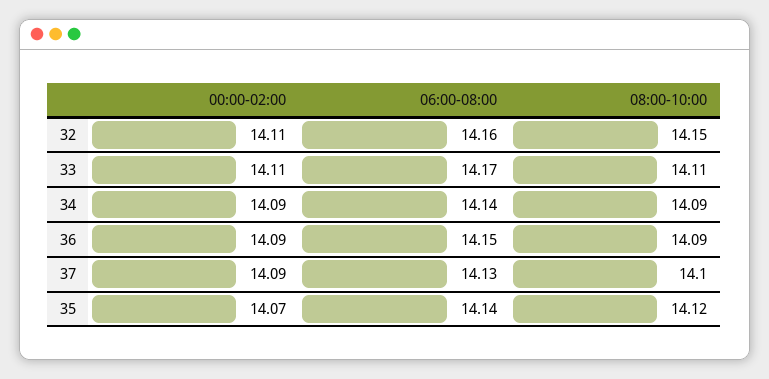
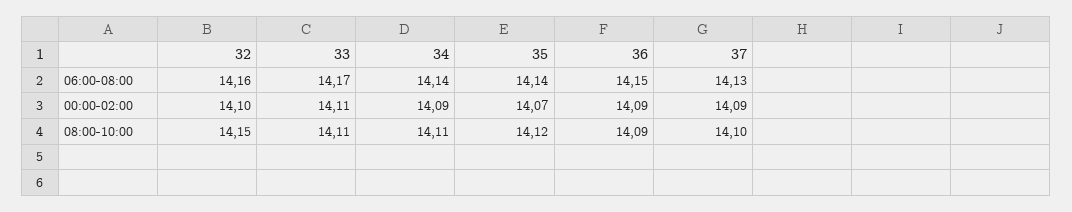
  {
    "00:00-02:00": {
-     "32": 14.11,
+     "32": 14.1,
      "33": 14.11,
      "34": 14.09,
      "36": 14.09,
      "37": 14.09,
      "35": 14.07
    },
    "06:00-08:00": {
      "32": 14.16,
      "33": 14.17,
      "34": 14.14,
      "36": 14.15,
      "37": 14.13,
      "35": 14.14
    },
    "08:00-10:00": {
      "32": 14.15,
      "33": 14.11,
-     "34": 14.09,
+     "34": 14.11,
      "36": 14.09,
      "37": 14.1,
      "35": 14.12
    }
  }

